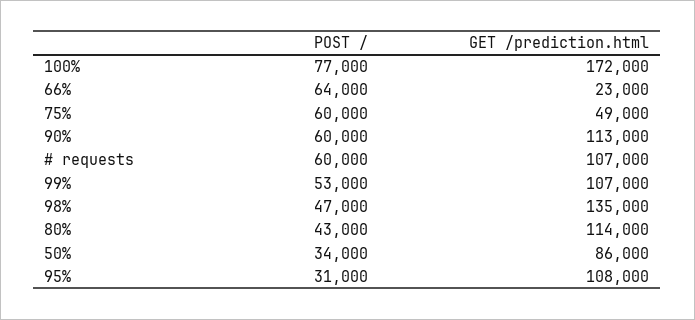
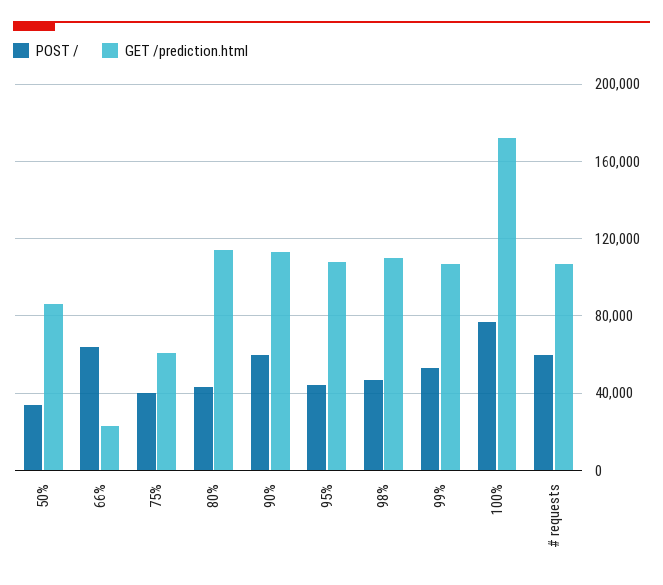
  {
    "POST /": {
      "100%": 77000,
      "66%": 64000,
-     "75%": 60000,
+     "75%": 40000,
      "90%": 60000,
      "# requests": 60000,
      "99%": 53000,
      "98%": 47000,
      "80%": 43000,
      "50%": 34000,
-     "95%": 31000
+     "95%": 45000
    },
    "GET /prediction.html": {
      "100%": 172000,
      "66%": 23000,
-     "75%": 49000,
+     "75%": 60000,
      "90%": 113000,
      "# requests": 107000,
      "99%": 107000,
-     "98%": 135000,
+     "98%": 110000,
      "80%": 114000,
      "50%": 86000,
      "95%": 108000
    }
  }

